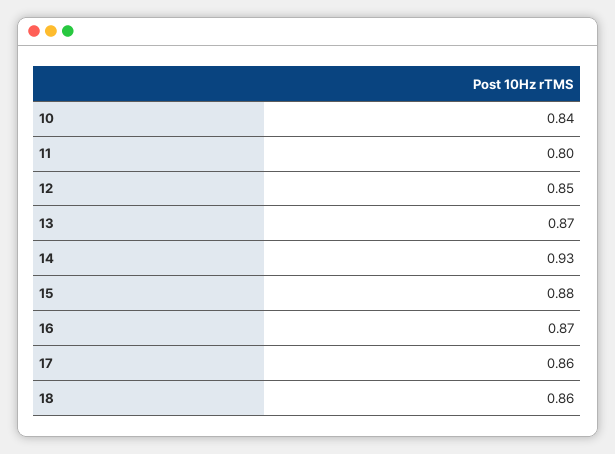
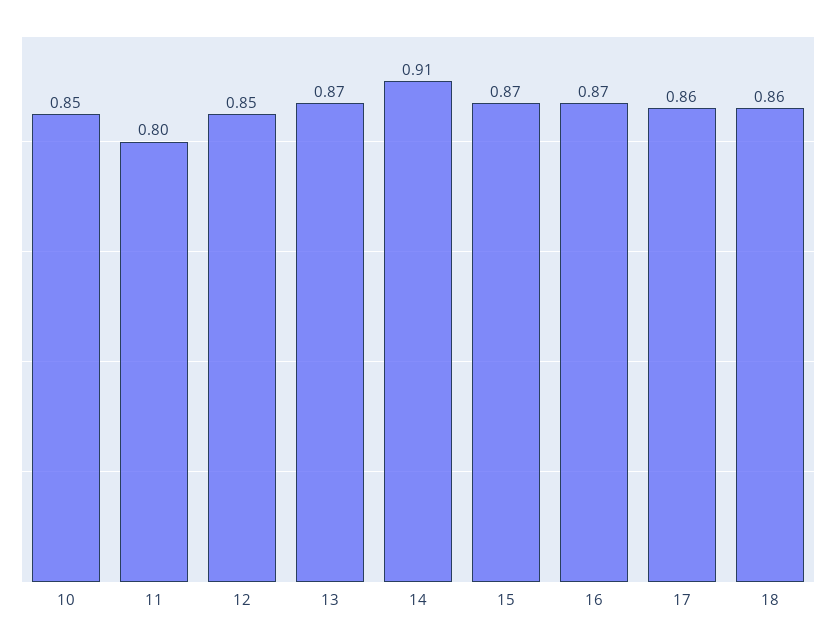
  {
-   "10": 0.84,
+   "10": 0.85,
    "11": 0.8,
    "12": 0.85,
    "13": 0.87,
-   "14": 0.93,
+   "14": 0.91,
-   "15": 0.88,
+   "15": 0.87,
    "16": 0.87,
    "17": 0.86,
    "18": 0.86
  }

